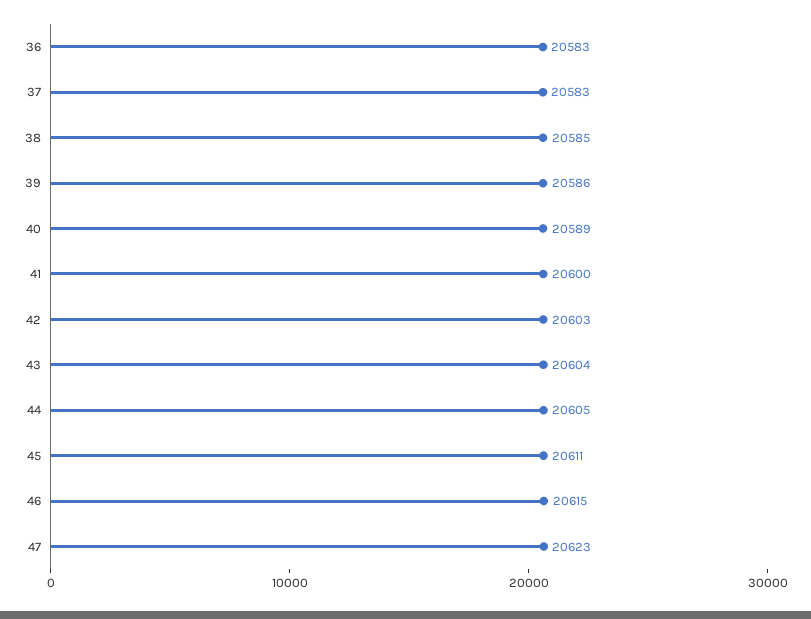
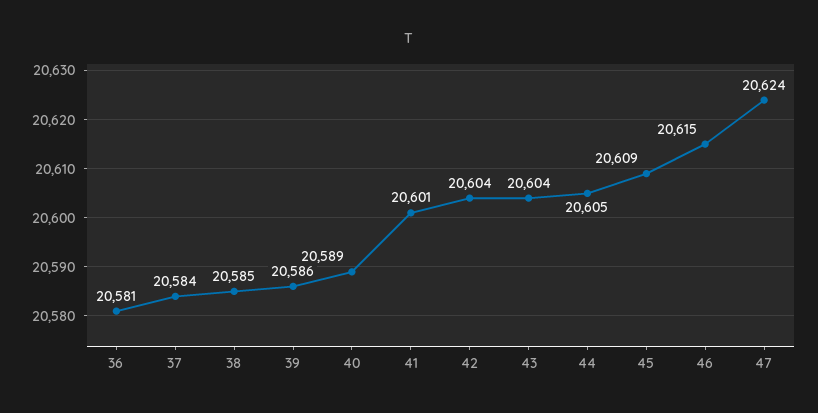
  {
-   "36": 20583,
+   "36": 20581,
-   "37": 20583,
+   "37": 20584,
    "38": 20585,
    "39": 20586,
    "40": 20589,
-   "41": 20600,
+   "41": 20601,
-   "42": 20603,
+   "42": 20604,
    "43": 20604,
    "44": 20605,
-   "45": 20611,
+   "45": 20609,
    "46": 20615,
-   "47": 20623
+   "47": 20624
  }

